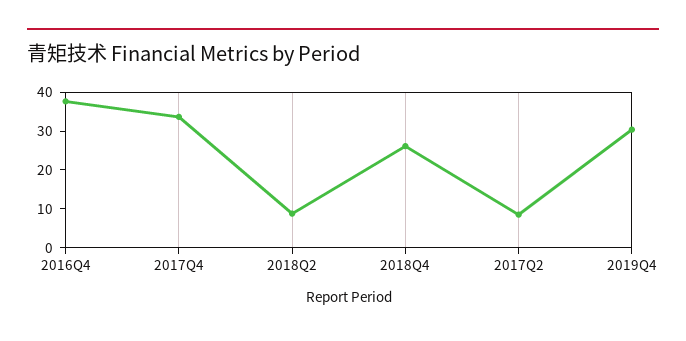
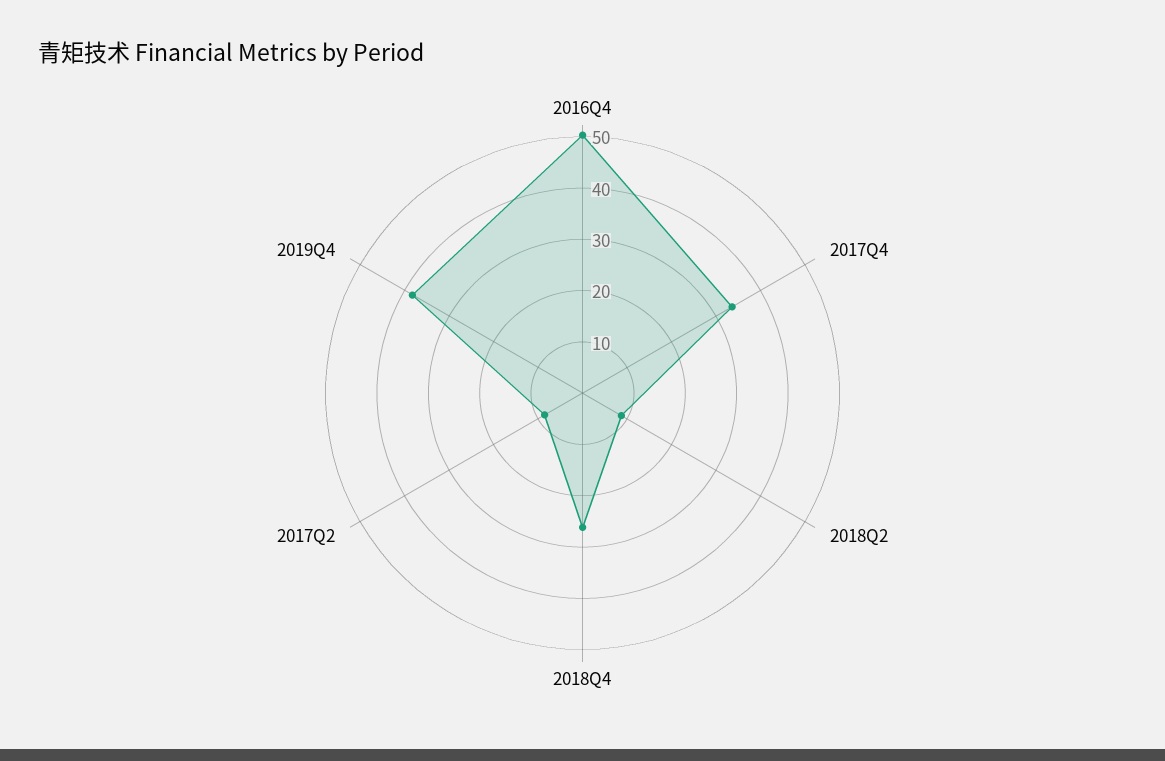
  {
-   "2016Q4": 37.5,
+   "2016Q4": 50,
    "2017Q4": 34,
    "2018Q2": 8,
    "2018Q4": 26,
    "2017Q2": 8,
-   "2019Q4": 30
+   "2019Q4": 38
  }

